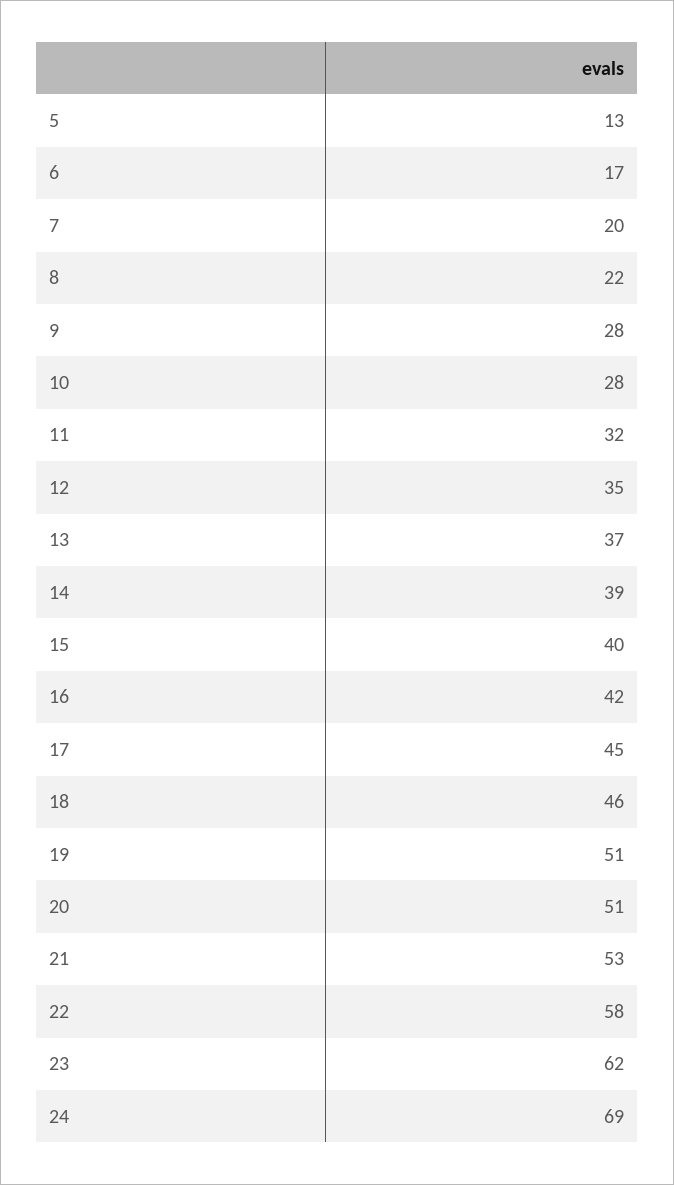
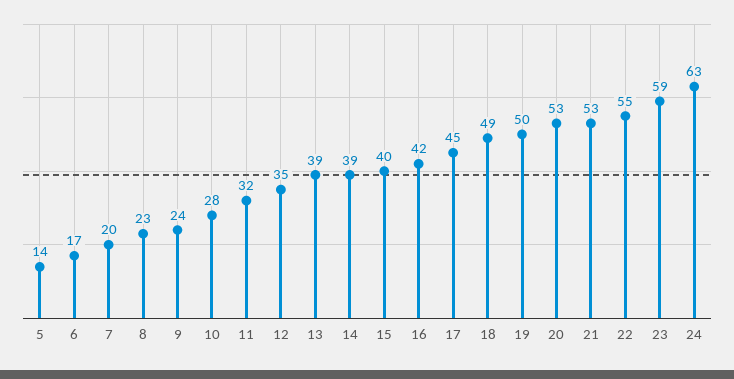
  {
-   "5": 13,
+   "5": 14,
    "6": 17,
    "7": 20,
-   "8": 22,
+   "8": 23,
-   "9": 28,
+   "9": 24,
    "10": 28,
    "11": 32,
    "12": 35,
-   "13": 37,
+   "13": 39,
    "14": 39,
    "15": 40,
    "16": 42,
    "17": 45,
-   "18": 46,
+   "18": 49,
-   "19": 51,
+   "19": 50,
-   "20": 51,
+   "20": 53,
    "21": 53,
-   "22": 58,
+   "22": 55,
-   "23": 62,
+   "23": 59,
-   "24": 69
+   "24": 63
  }

